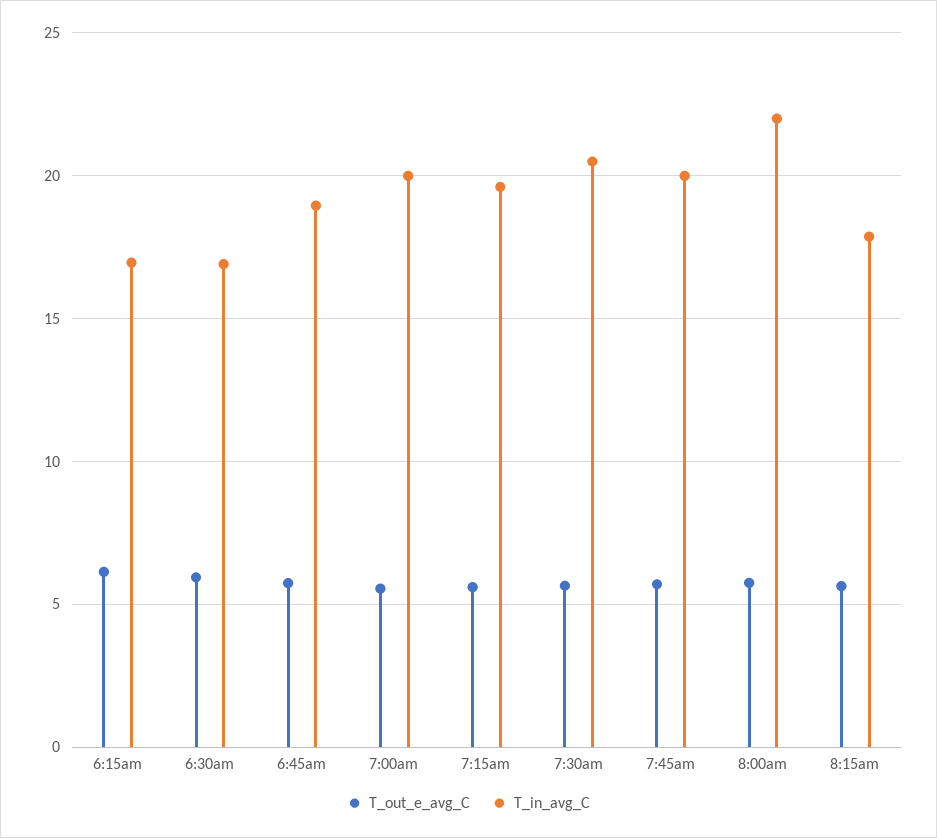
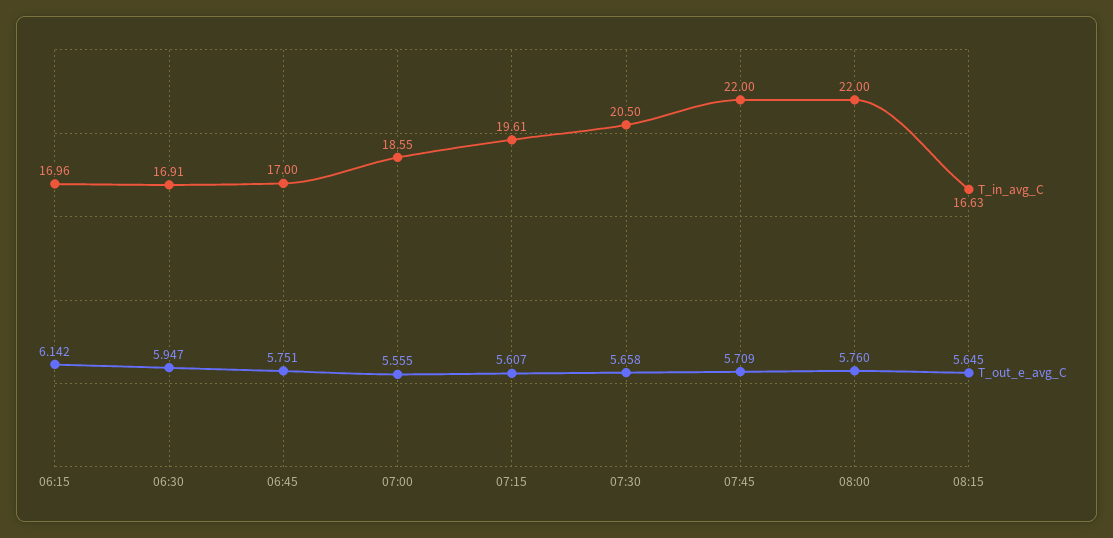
  {
    "T_out_e_avg_C": {
      "6:15am": 6.142,
      "6:30am": 5.947,
      "6:45am": 5.751,
      "7:00am": 5.555,
      "7:15am": 5.607,
      "7:30am": 5.658,
      "7:45am": 5.709,
      "8:00am": 5.76,
      "8:15am": 5.645
    },
    "T_in_avg_C": {
      "6:15am": 16.96,
      "6:30am": 16.91,
-     "6:45am": 19,
+     "6:45am": 17,
-     "7:00am": 20,
+     "7:00am": 18.55,
      "7:15am": 19.61,
      "7:30am": 20.5,
-     "7:45am": 20,
+     "7:45am": 22,
      "8:00am": 22,
-     "8:15am": 18
+     "8:15am": 16.63
    }
  }

